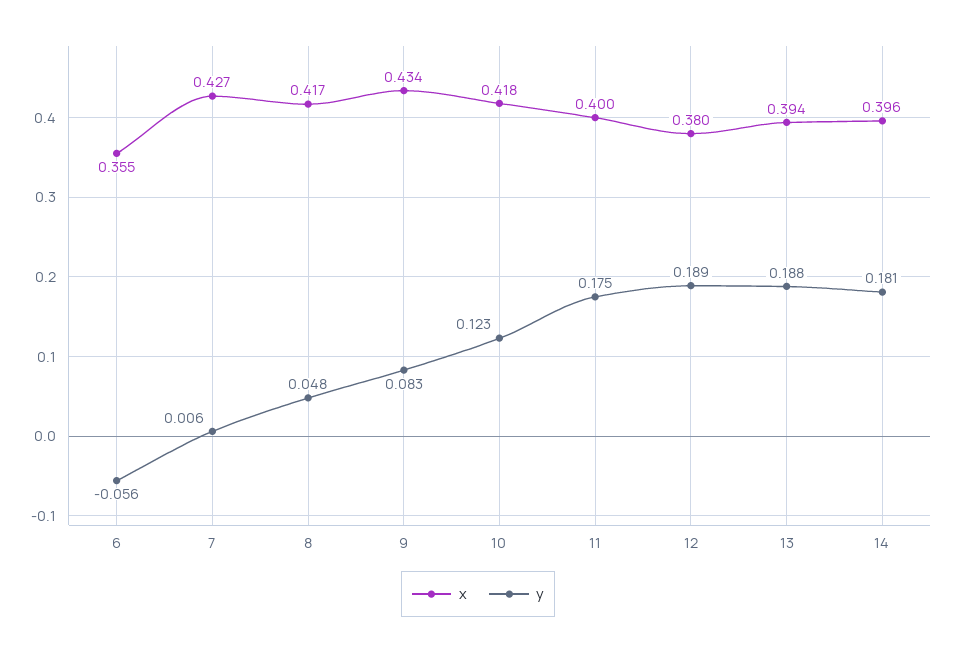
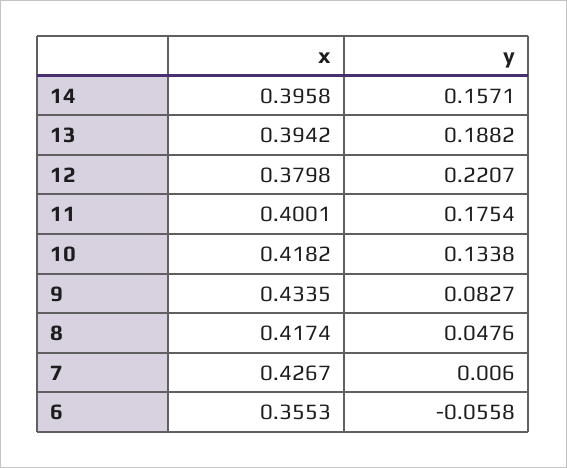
  {
    "x": {
      "6": 0.3553,
      "7": 0.4267,
      "8": 0.4174,
      "9": 0.4335,
      "10": 0.4182,
      "11": 0.4001,
      "12": 0.3798,
      "13": 0.3942,
      "14": 0.3958
    },
    "y": {
      "6": -0.0558,
      "7": 0.006,
      "8": 0.0476,
      "9": 0.0827,
-     "10": 0.123,
+     "10": 0.1338,
      "11": 0.1754,
-     "12": 0.189,
+     "12": 0.2207,
      "13": 0.1882,
-     "14": 0.181
+     "14": 0.1571
    }
  }

